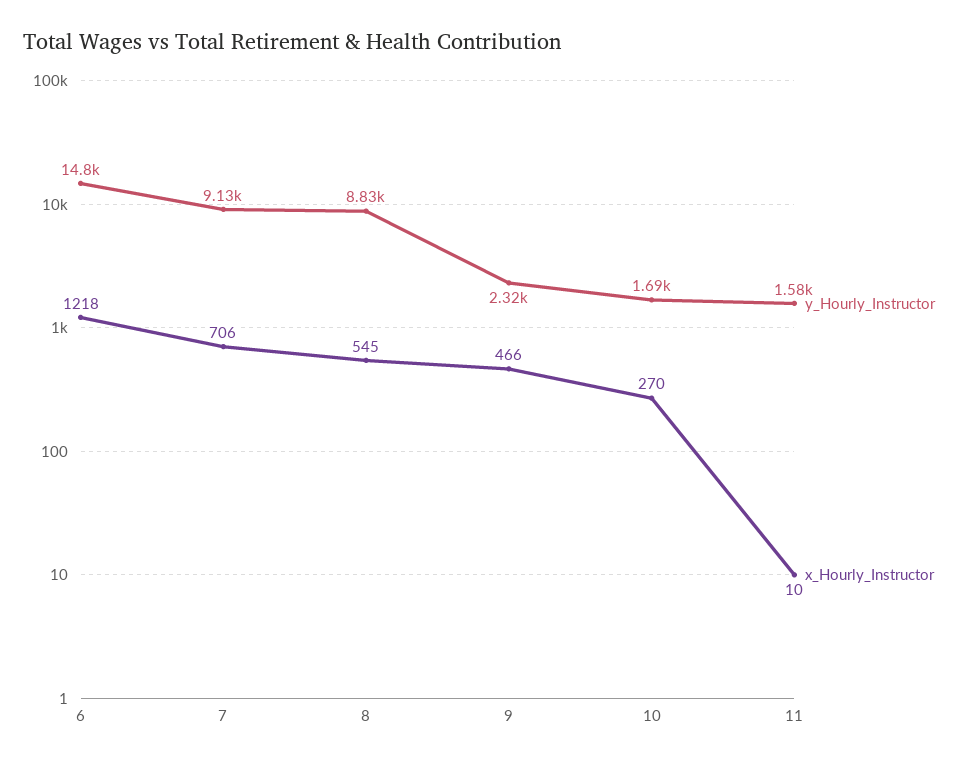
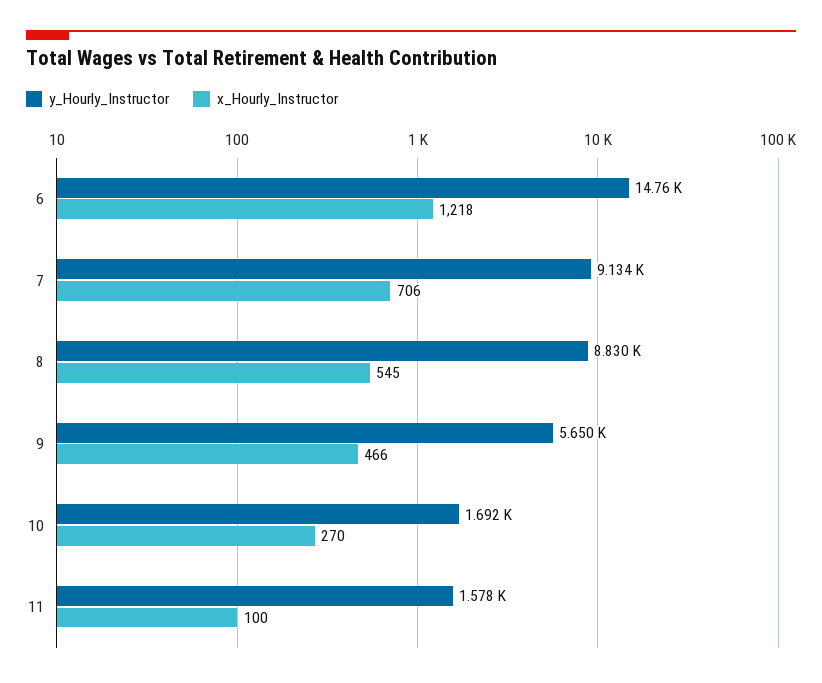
  {
    "y_Hourly_Instructor": {
      "6": 14760,
      "7": 9134,
      "8": 8830,
-     "9": 2320,
+     "9": 5650,
      "10": 1692,
      "11": 1578
    },
    "x_Hourly_Instructor": {
      "6": 1218,
      "7": 706,
      "8": 545,
      "9": 466,
      "10": 270,
-     "11": 10
+     "11": 100
    }
  }

